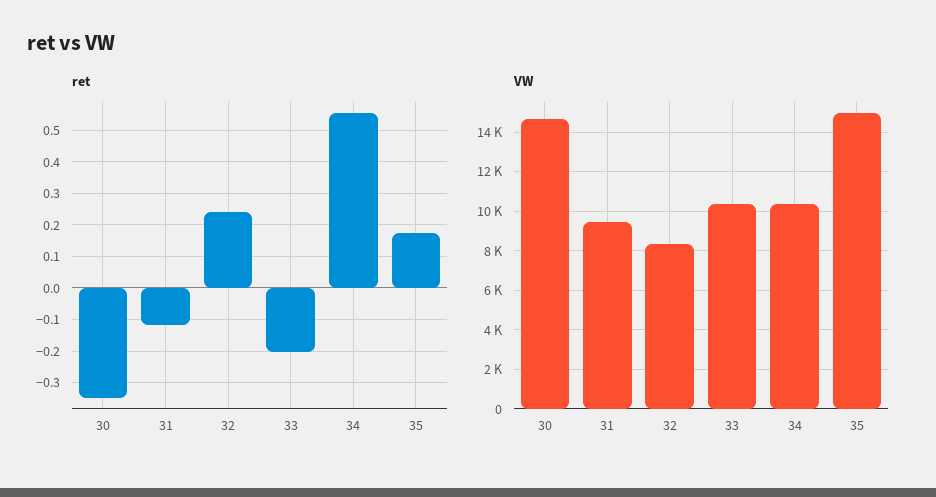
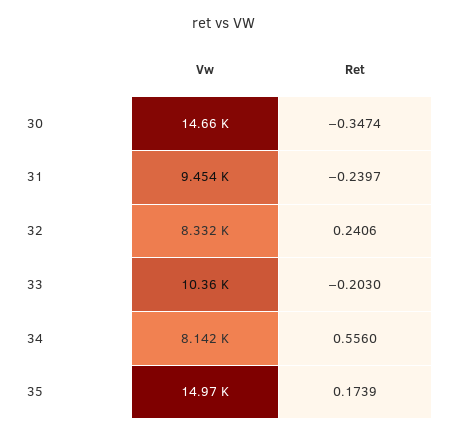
  {
    "ret": {
      "30": -0.3474,
-     "31": -0.12,
+     "31": -0.2397,
      "32": 0.2406,
      "33": -0.203,
      "34": 0.556,
      "35": 0.1739
    },
    "VW": {
      "30": 14660,
      "31": 9454,
      "32": 8332,
      "33": 10360,
-     "34": 10500,
+     "34": 8142,
      "35": 14970
    }
  }

